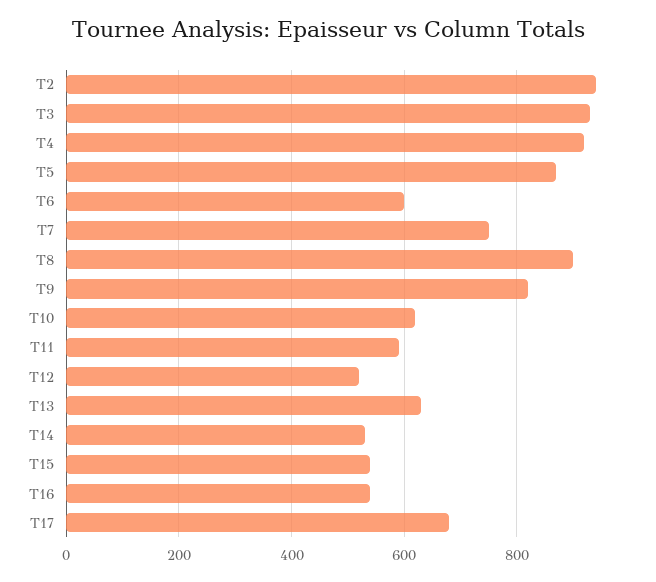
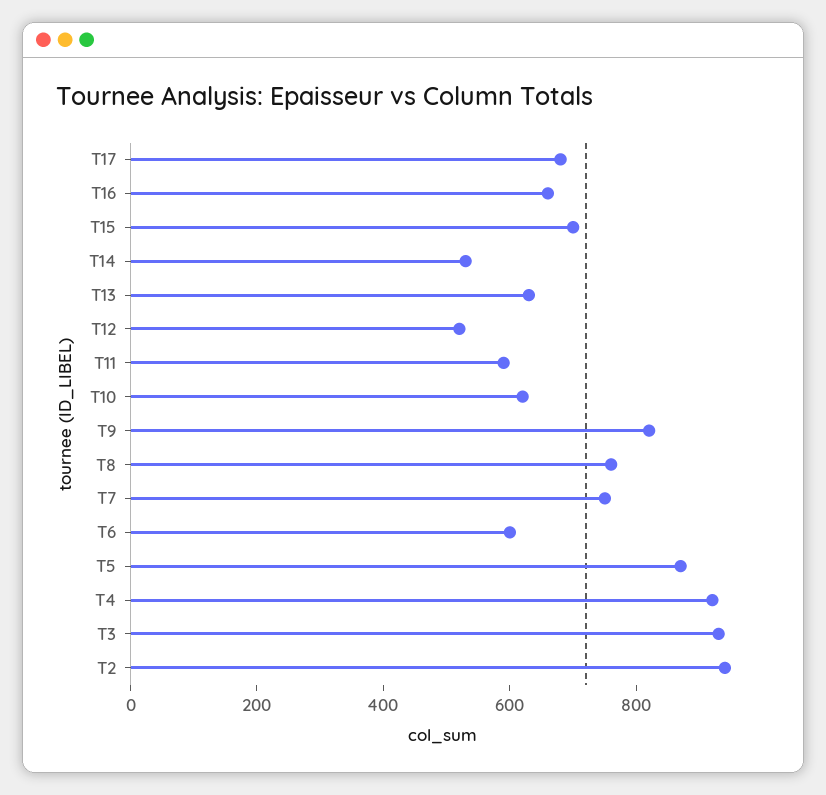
  {
    "T2": 940,
    "T3": 940,
    "T4": 920,
    "T5": 880,
    "T6": 600,
    "T7": 760,
-   "T8": 900,
+   "T8": 750,
    "T9": 820,
    "T10": 620,
    "T11": 600,
    "T12": 520,
    "T13": 640,
    "T14": 540,
-   "T15": 540,
+   "T15": 700,
-   "T16": 540,
+   "T16": 650,
    "T17": 680
  }

